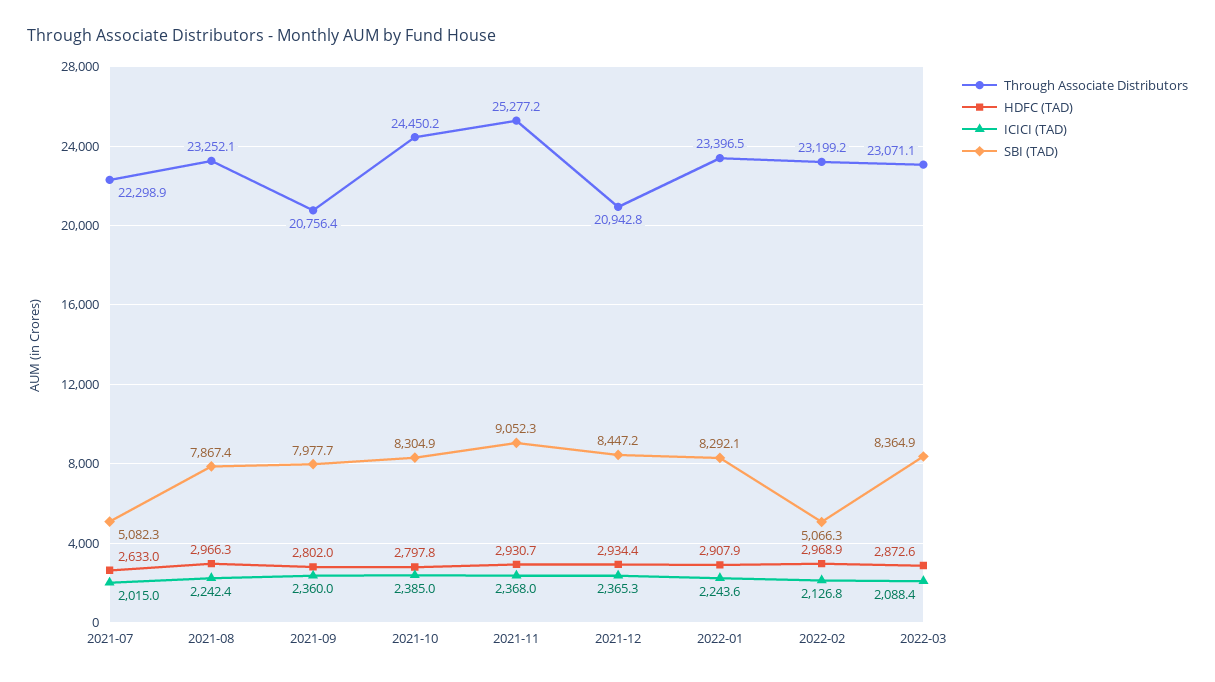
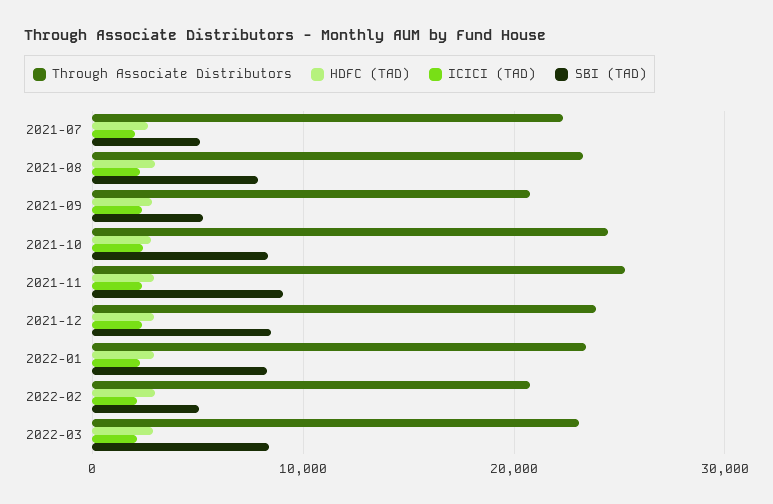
  {
    "Through Associate Distributors": {
      "2021-07": 22298.9,
      "2021-08": 23252.1,
      "2021-09": 20756.4,
      "2021-10": 24450.2,
      "2021-11": 25277.2,
-     "2021-12": 20942.8,
+     "2021-12": 24000,
      "2022-01": 23396.5,
-     "2022-02": 23199.2,
+     "2022-02": 21000,
      "2022-03": 23071.1
    },
    "HDFC (TAD)": {
      "2021-07": 2633,
      "2021-08": 2966.3,
      "2021-09": 2802,
      "2021-10": 2797.8,
      "2021-11": 2930.7,
      "2021-12": 2934.4,
      "2022-01": 2907.9,
      "2022-02": 2968.9,
      "2022-03": 2872.6
    },
    "ICICI (TAD)": {
      "2021-07": 2015,
      "2021-08": 2242.4,
      "2021-09": 2360,
      "2021-10": 2385,
      "2021-11": 2368,
      "2021-12": 2365.3,
      "2022-01": 2243.6,
      "2022-02": 2126.8,
      "2022-03": 2088.4
    },
    "SBI (TAD)": {
      "2021-07": 5082.3,
      "2021-08": 7867.4,
-     "2021-09": 7977.7,
+     "2021-09": 5000,
      "2021-10": 8304.9,
      "2021-11": 9052.3,
      "2021-12": 8447.2,
      "2022-01": 8292.1,
      "2022-02": 5066.3,
      "2022-03": 8364.9
    }
  }

